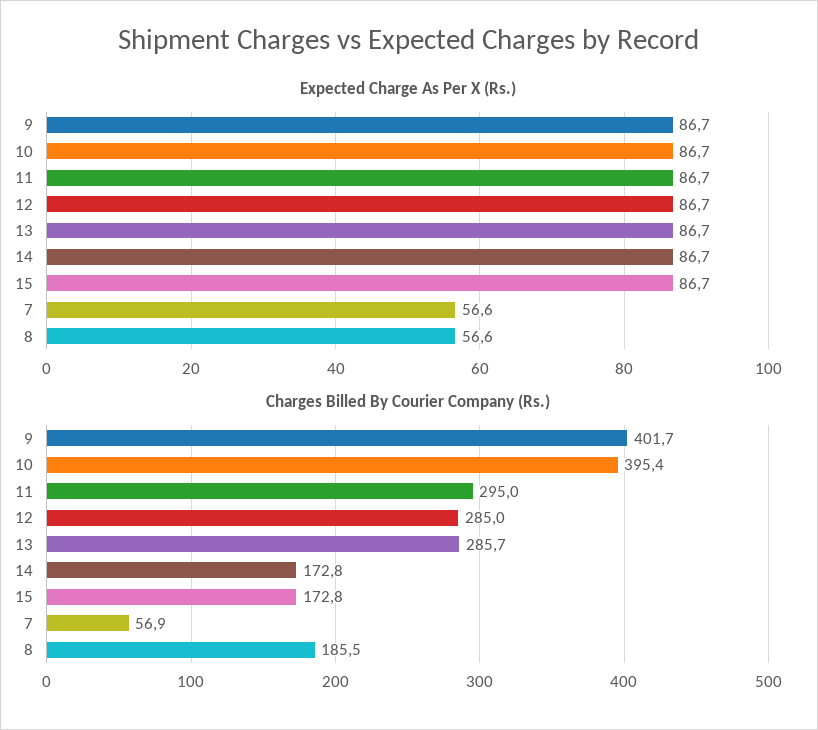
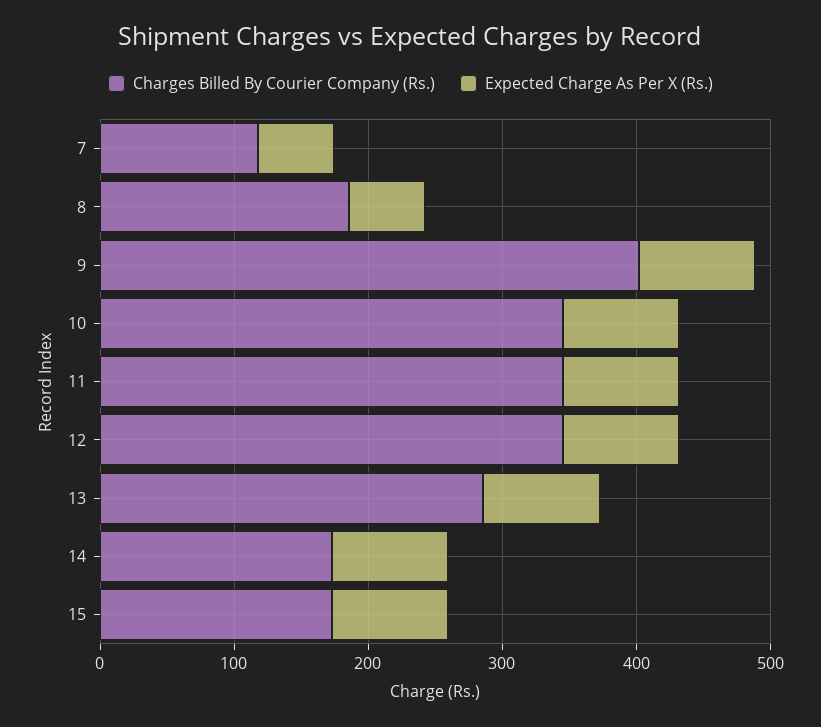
  {
    "Expected Charge As Per X (Rs.)": {
      "9": 86.7,
      "10": 86.7,
      "11": 86.7,
      "12": 86.7,
      "13": 86.7,
      "14": 86.7,
      "15": 86.7,
      "7": 56.6,
      "8": 56.6
    },
    "Charges Billed By Courier Company (Rs.)": {
      "9": 401.7,
-     "10": 395.4,
+     "10": 340,
-     "11": 295,
+     "11": 340,
-     "12": 285,
+     "12": 340,
      "13": 285.7,
      "14": 172.8,
      "15": 172.8,
-     "7": 56.9,
+     "7": 120,
      "8": 185.5
    }
  }

